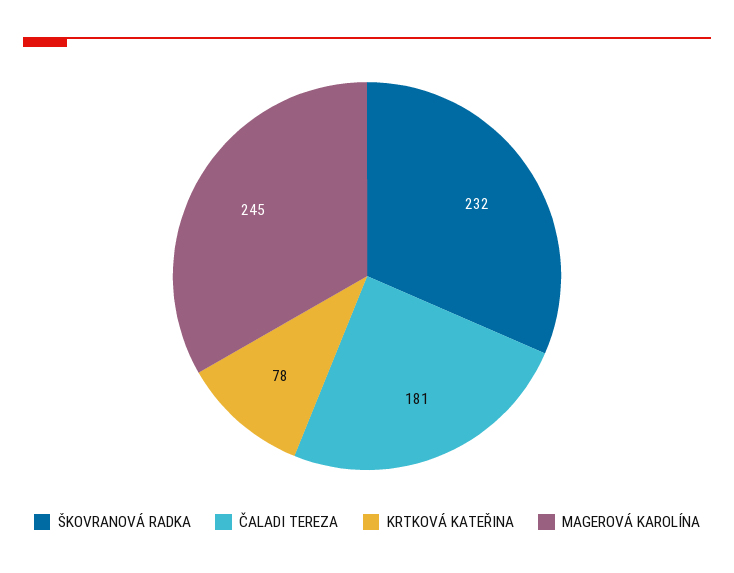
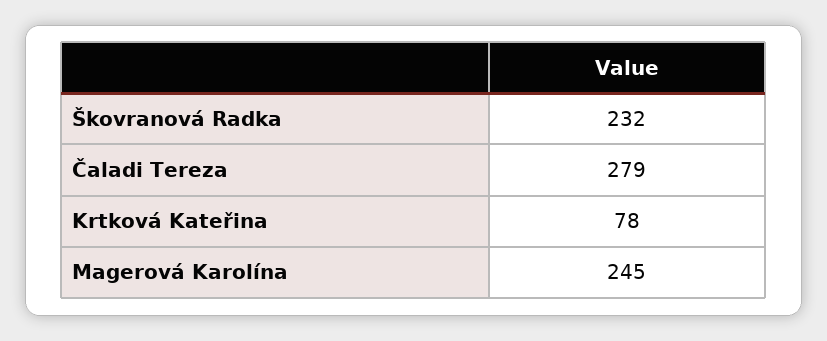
  {
    "ŠKOVRANOVÁ RADKA": 232,
-   "ČALADI TEREZA": 181,
+   "ČALADI TEREZA": 279,
    "KRTKOVÁ KATEŘINA": 78,
    "MAGEROVÁ KAROLÍNA": 245
  }

